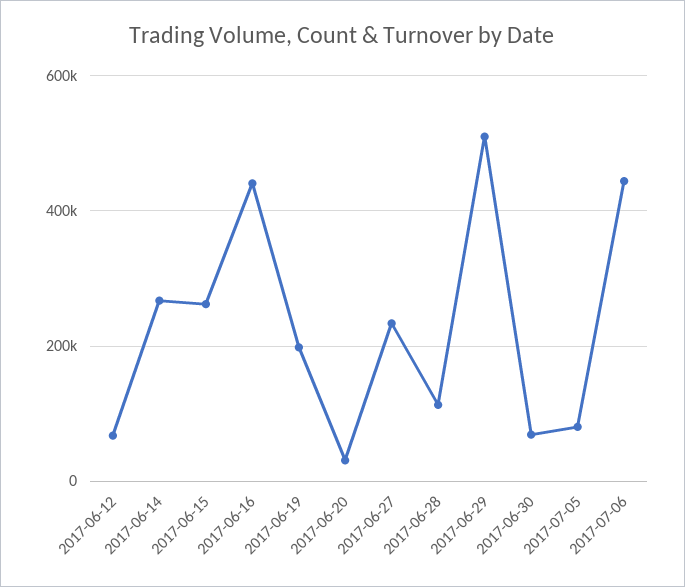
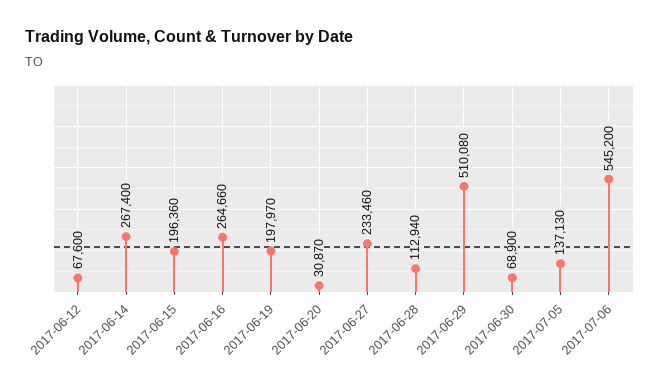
  {
    "2017-06-12": 67600,
    "2017-06-14": 267400,
-   "2017-06-15": 260000,
+   "2017-06-15": 196360,
-   "2017-06-16": 440000,
+   "2017-06-16": 264660,
    "2017-06-19": 197970,
    "2017-06-20": 30870,
    "2017-06-27": 233460,
    "2017-06-28": 112940,
    "2017-06-29": 510080,
    "2017-06-30": 68900,
-   "2017-07-05": 80000,
+   "2017-07-05": 137130,
-   "2017-07-06": 440000
+   "2017-07-06": 545200
  }

